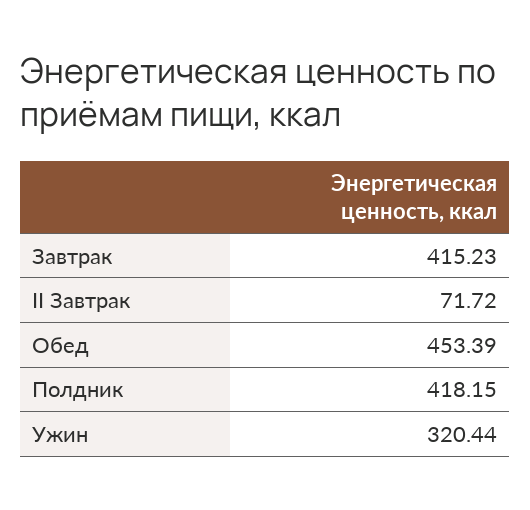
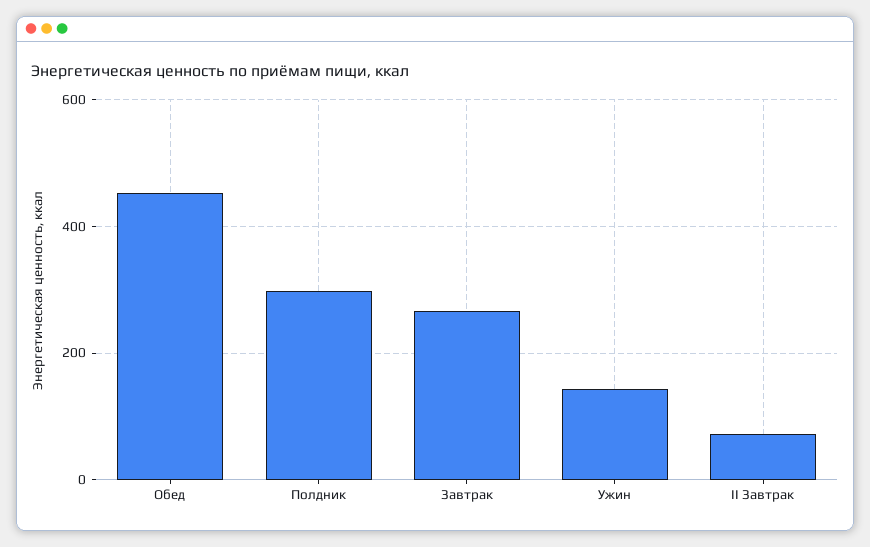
  {
-   "Завтрак": 415.23,
+   "Завтрак": 260,
    "II Завтрак": 71.72,
    "Обед": 453.39,
-   "Полдник": 418.15,
+   "Полдник": 300,
-   "Ужин": 320.44
+   "Ужин": 140
  }

